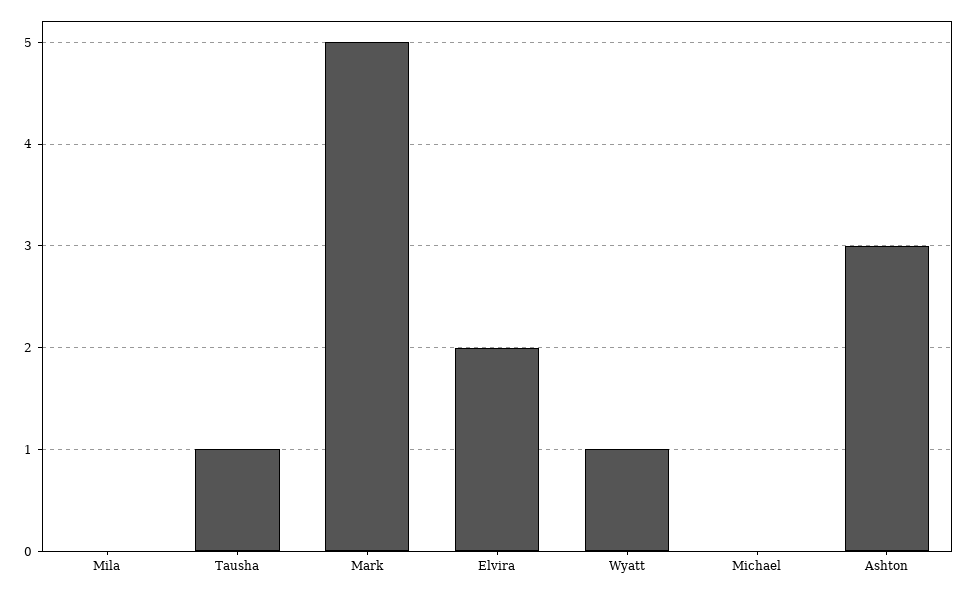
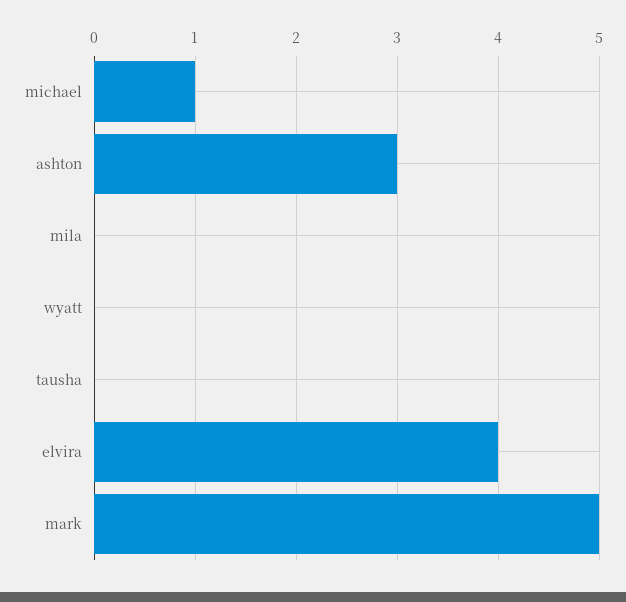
  {
    "Mila": 0,
-   "Tausha": 1,
+   "Tausha": 0,
    "Mark": 5,
-   "Elvira": 2,
+   "Elvira": 4,
-   "Wyatt": 1,
+   "Wyatt": 0,
-   "Michael": 0,
+   "Michael": 1,
    "Ashton": 3
  }

